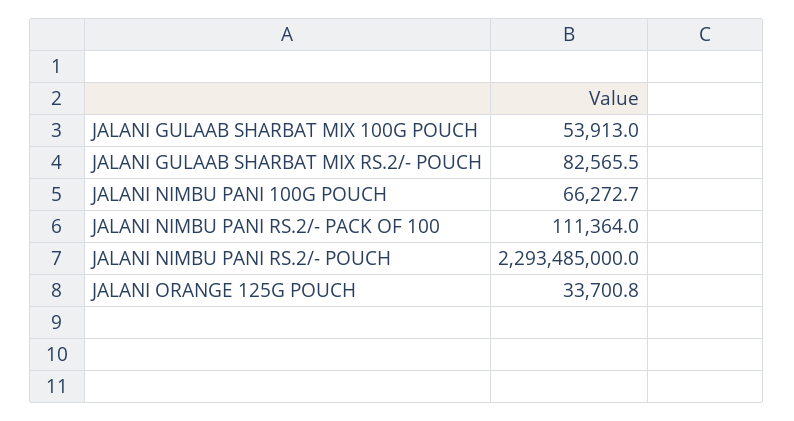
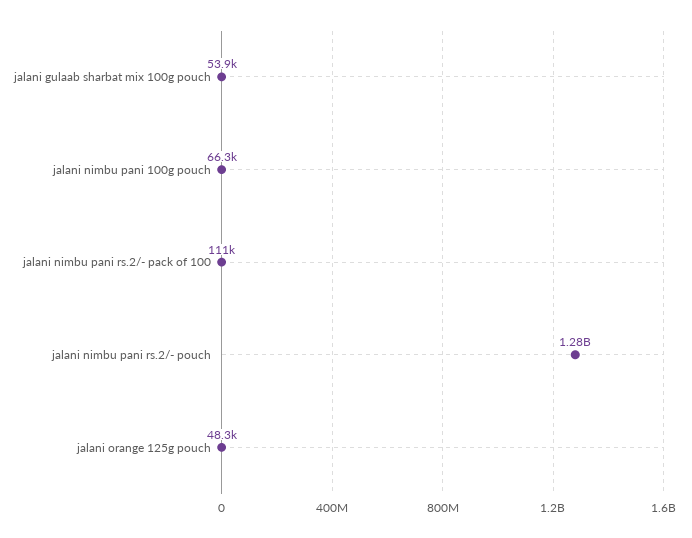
  {
    "JALANI GULAAB SHARBAT MIX 100G POUCH": 53913,
-   "JALANI GULAAB SHARBAT MIX RS.2/- POUCH": 82565.5,
    "JALANI NIMBU PANI 100G POUCH": 66272.7,
    "JALANI NIMBU PANI RS.2/- PACK OF 100": 111364,
-   "JALANI NIMBU PANI RS.2/- POUCH": 2293485000,
+   "JALANI NIMBU PANI RS.2/- POUCH": 1280000000,
-   "JALANI ORANGE 125G POUCH": 33700.8
+   "JALANI ORANGE 125G POUCH": 48300
  }

